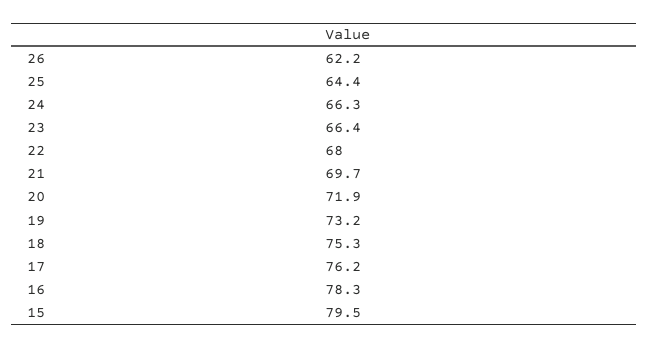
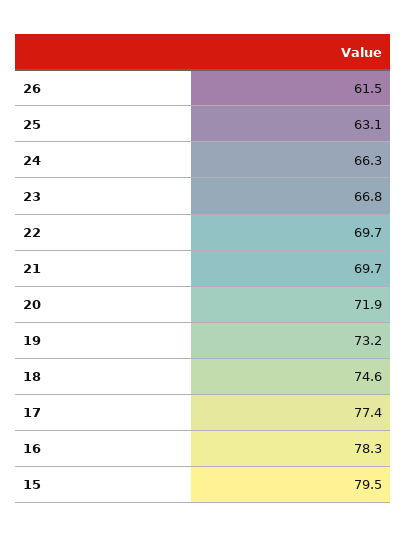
  {
-   "26": 62.2,
+   "26": 61.5,
-   "25": 64.4,
+   "25": 63.1,
    "24": 66.3,
-   "23": 66.4,
+   "23": 66.8,
-   "22": 68,
+   "22": 69.7,
    "21": 69.7,
    "20": 71.9,
    "19": 73.2,
-   "18": 75.3,
+   "18": 74.6,
-   "17": 76.2,
+   "17": 77.4,
    "16": 78.3,
    "15": 79.5
  }

